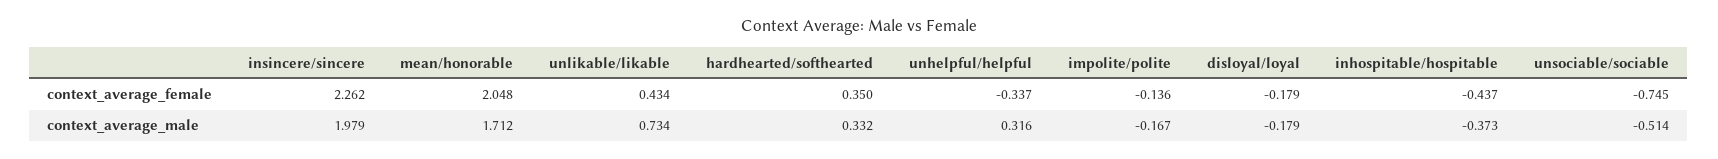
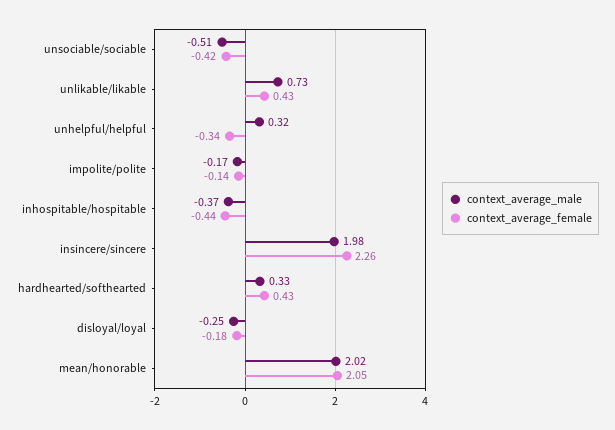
  {
    "context_average_female": {
      "insincere/sincere": 2.262,
      "mean/honorable": 2.048,
      "unlikable/likable": 0.434,
-     "hardhearted/softhearted": 0.35,
+     "hardhearted/softhearted": 0.43,
      "unhelpful/helpful": -0.337,
      "impolite/polite": -0.136,
      "disloyal/loyal": -0.179,
      "inhospitable/hospitable": -0.437,
-     "unsociable/sociable": -0.745
+     "unsociable/sociable": -0.42
    },
    "context_average_male": {
      "insincere/sincere": 1.979,
-     "mean/honorable": 1.712,
+     "mean/honorable": 2.02,
      "unlikable/likable": 0.734,
      "hardhearted/softhearted": 0.332,
      "unhelpful/helpful": 0.316,
      "impolite/polite": -0.167,
-     "disloyal/loyal": -0.179,
+     "disloyal/loyal": -0.25,
      "inhospitable/hospitable": -0.373,
      "unsociable/sociable": -0.514
    }
  }

